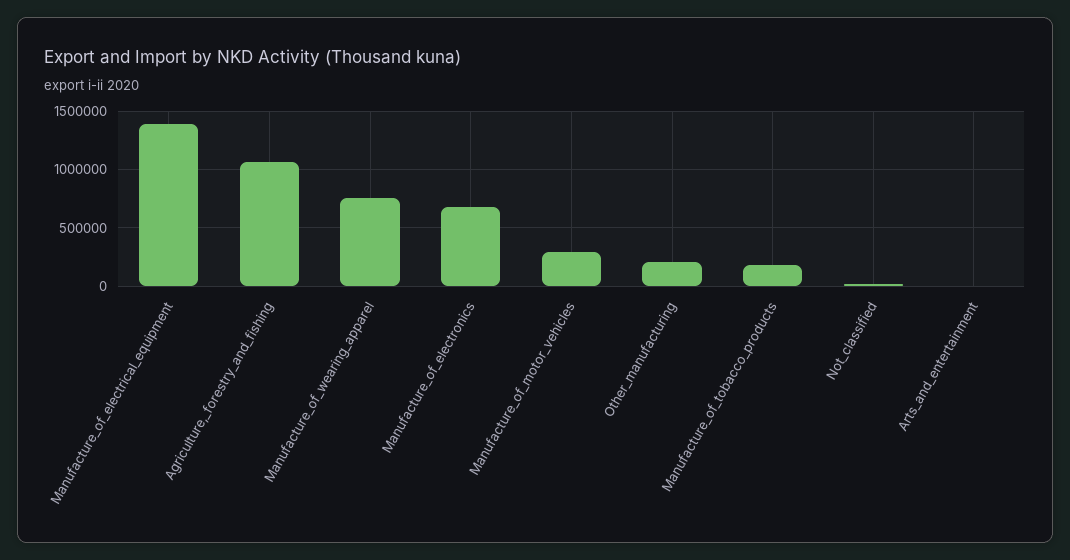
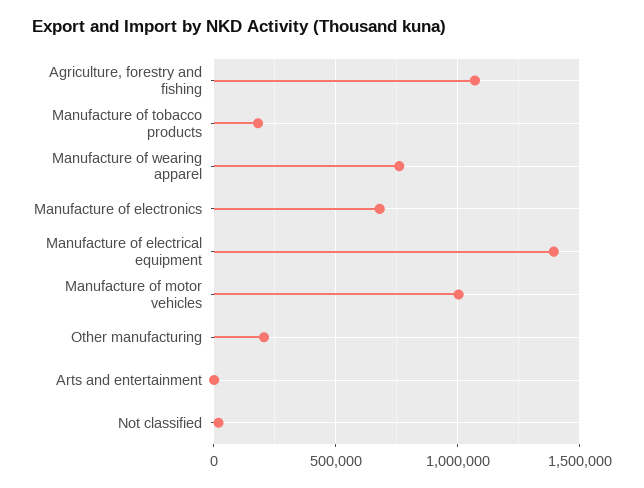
  {
    "Manufacture_of_electrical_equipment": 1400000,
    "Agriculture,_forestry_and_fishing": 1050000,
    "Manufacture_of_wearing_apparel": 750000,
    "Manufacture_of_electronics": 700000,
-   "Manufacture_of_motor_vehicles": 300000,
+   "Manufacture_of_motor_vehicles": 1000000,
    "Other_manufacturing": 200000,
    "Manufacture_of_tobacco_products": 200000,
    "Not_classified": 0,
    "Arts_and_entertainment": 0
  }

